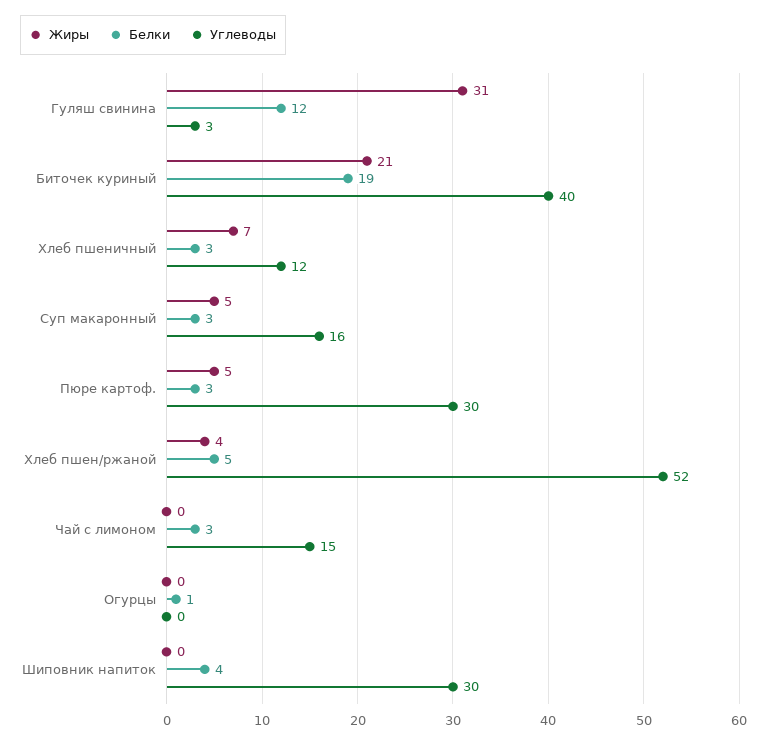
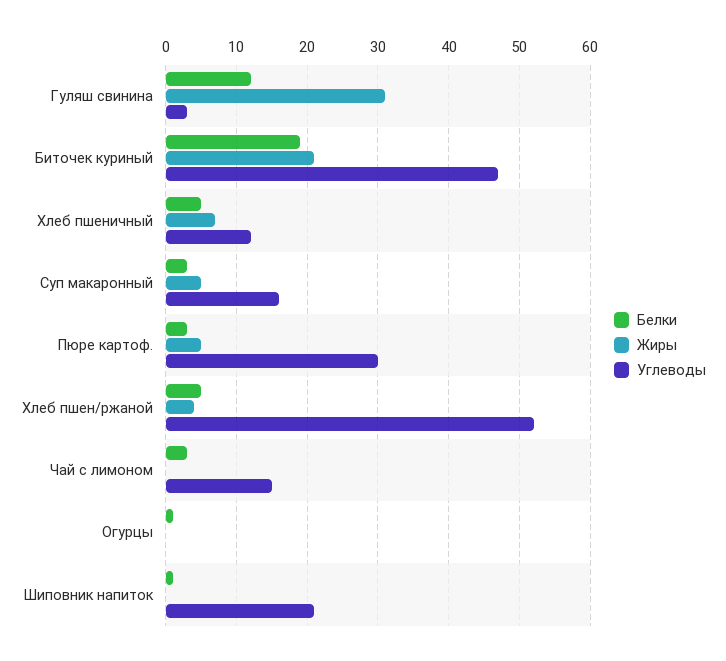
  {
    "Жиры": {
      "Гуляш свинина": 31,
      "Биточек куриный": 21,
      "Хлеб пшеничный": 7,
      "Суп макаронный": 5,
      "Пюре картоф.": 5,
      "Хлеб пшен/ржаной": 4,
      "Чай с лимоном": 0,
      "Огурцы": 0,
      "Шиповник напиток": 0
    },
    "Белки": {
      "Гуляш свинина": 12,
      "Биточек куриный": 19,
-     "Хлеб пшеничный": 3,
+     "Хлеб пшеничный": 5,
      "Суп макаронный": 3,
      "Пюре картоф.": 3,
      "Хлеб пшен/ржаной": 5,
      "Чай с лимоном": 3,
      "Огурцы": 1,
-     "Шиповник напиток": 4
+     "Шиповник напиток": 1
    },
    "Углеводы": {
      "Гуляш свинина": 3,
-     "Биточек куриный": 40,
+     "Биточек куриный": 47,
      "Хлеб пшеничный": 12,
      "Суп макаронный": 16,
      "Пюре картоф.": 30,
      "Хлеб пшен/ржаной": 52,
      "Чай с лимоном": 15,
      "Огурцы": 0,
-     "Шиповник напиток": 30
+     "Шиповник напиток": 21
    }
  }

